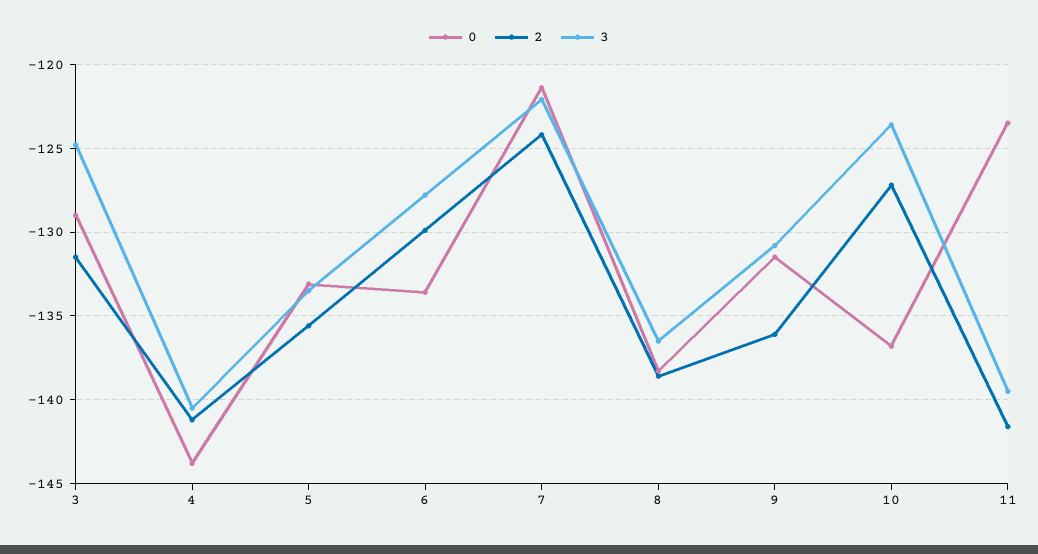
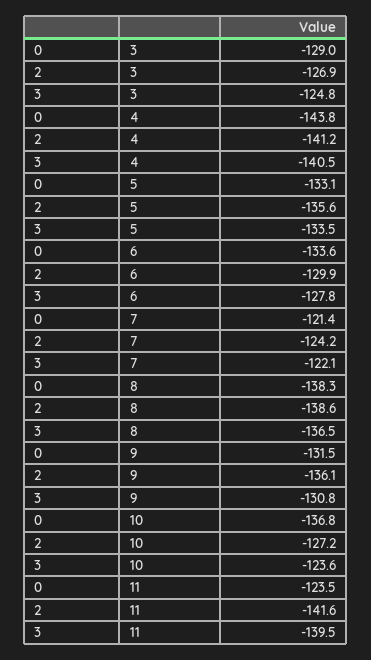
  {
    "0": {
      "3": -129,
      "4": -143.8,
      "5": -133.1,
      "6": -133.6,
      "7": -121.4,
      "8": -138.3,
      "9": -131.5,
      "10": -136.8,
      "11": -123.5
    },
    "2": {
-     "3": -131.5,
+     "3": -126.9,
      "4": -141.2,
      "5": -135.6,
      "6": -129.9,
      "7": -124.2,
      "8": -138.6,
      "9": -136.1,
      "10": -127.2,
      "11": -141.6
    },
    "3": {
      "3": -124.8,
      "4": -140.5,
      "5": -133.5,
      "6": -127.8,
      "7": -122.1,
      "8": -136.5,
      "9": -130.8,
      "10": -123.6,
      "11": -139.5
    }
  }

